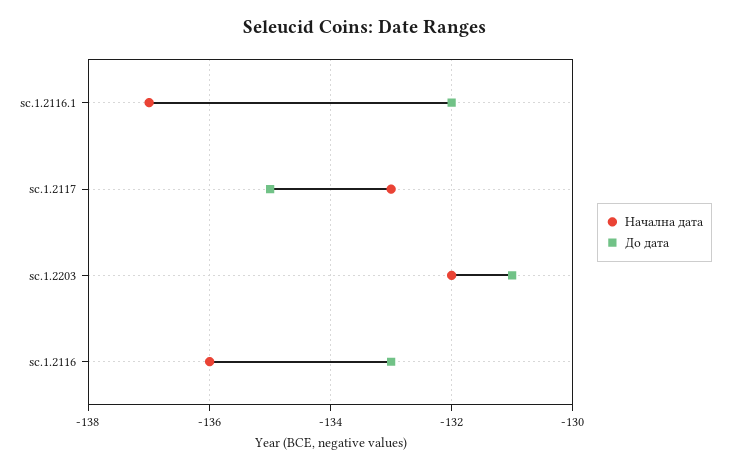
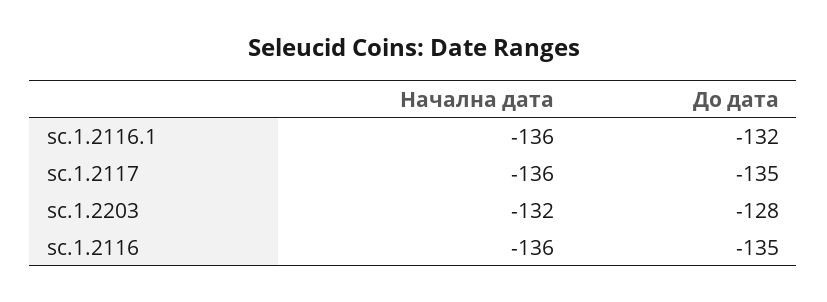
  {
    "Начална дата": {
-     "sc.1.2116.1": -137,
+     "sc.1.2116.1": -136,
-     "sc.1.2117": -133,
+     "sc.1.2117": -136,
      "sc.1.2203": -132,
      "sc.1.2116": -136
    },
    "До дата": {
      "sc.1.2116.1": -132,
      "sc.1.2117": -135,
-     "sc.1.2203": -131,
+     "sc.1.2203": -128,
-     "sc.1.2116": -133
+     "sc.1.2116": -135
    }
  }

